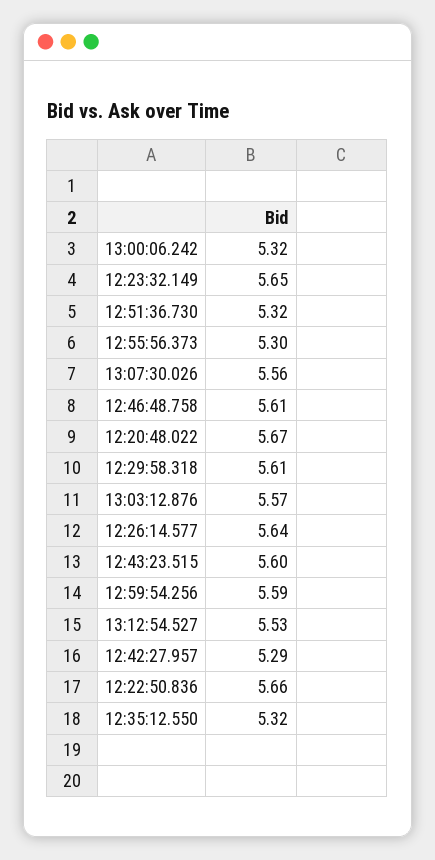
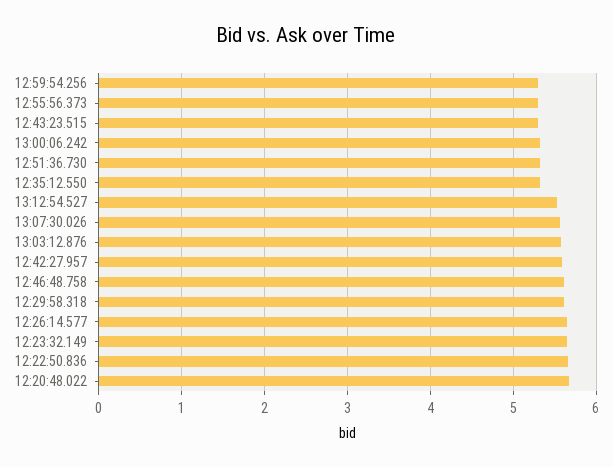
  {
    "13:00:06.242": 5.32,
    "12:23:32.149": 5.65,
    "12:51:36.730": 5.32,
    "12:55:56.373": 5.3,
    "13:07:30.026": 5.56,
    "12:46:48.758": 5.61,
    "12:20:48.022": 5.67,
    "12:29:58.318": 5.61,
    "13:03:12.876": 5.57,
    "12:26:14.577": 5.64,
-   "12:43:23.515": 5.6,
+   "12:43:23.515": 5.3,
-   "12:59:54.256": 5.59,
+   "12:59:54.256": 5.3,
    "13:12:54.527": 5.53,
-   "12:42:27.957": 5.29,
+   "12:42:27.957": 5.6,
    "12:22:50.836": 5.66,
    "12:35:12.550": 5.32
  }

